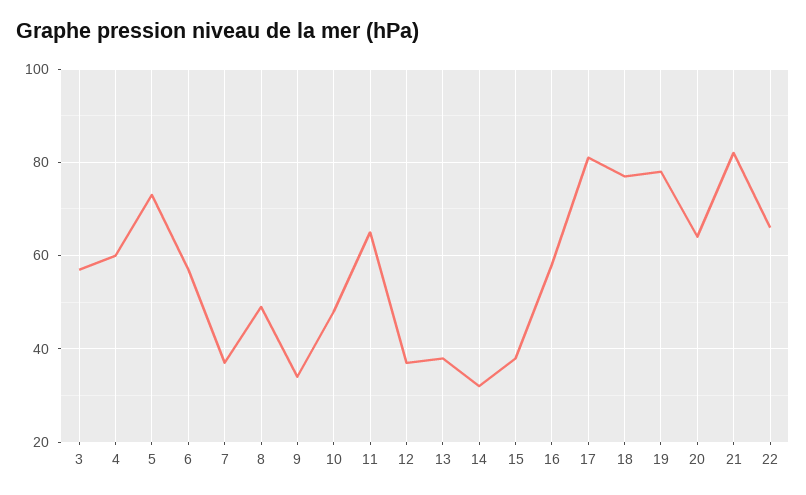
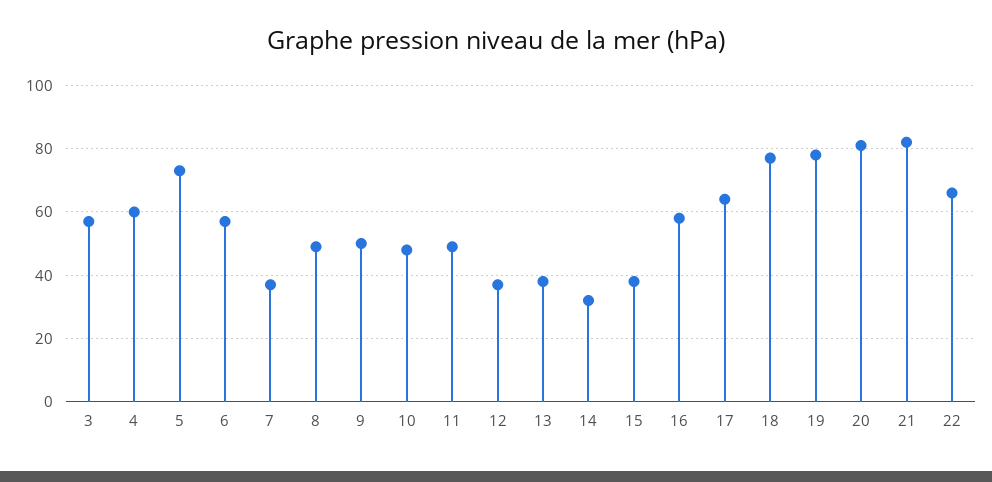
  {
    "3": 55,
    "4": 60,
    "5": 75,
    "6": 55,
    "7": 35,
    "8": 50,
-   "9": 35,
+   "9": 50,
    "10": 50,
-   "11": 65,
+   "11": 50,
    "12": 35,
    "13": 40,
    "14": 30,
    "15": 40,
    "16": 60,
-   "17": 80,
+   "17": 65,
    "18": 75,
    "19": 80,
-   "20": 65,
+   "20": 80,
    "21": 80,
    "22": 65
  }

